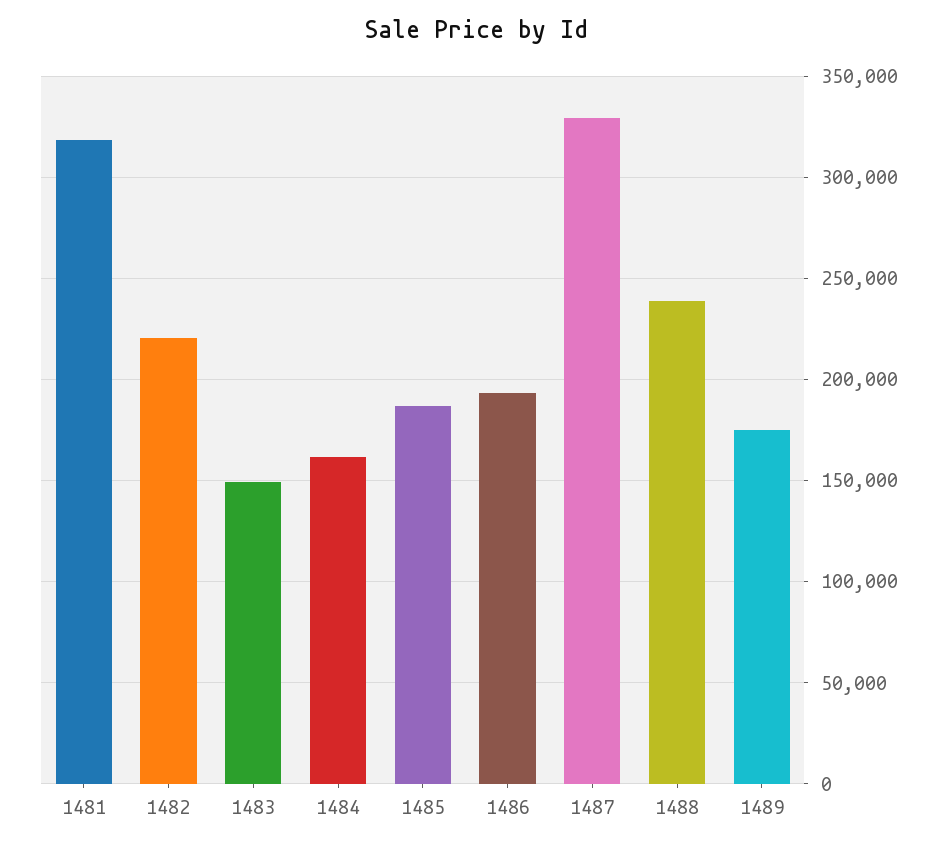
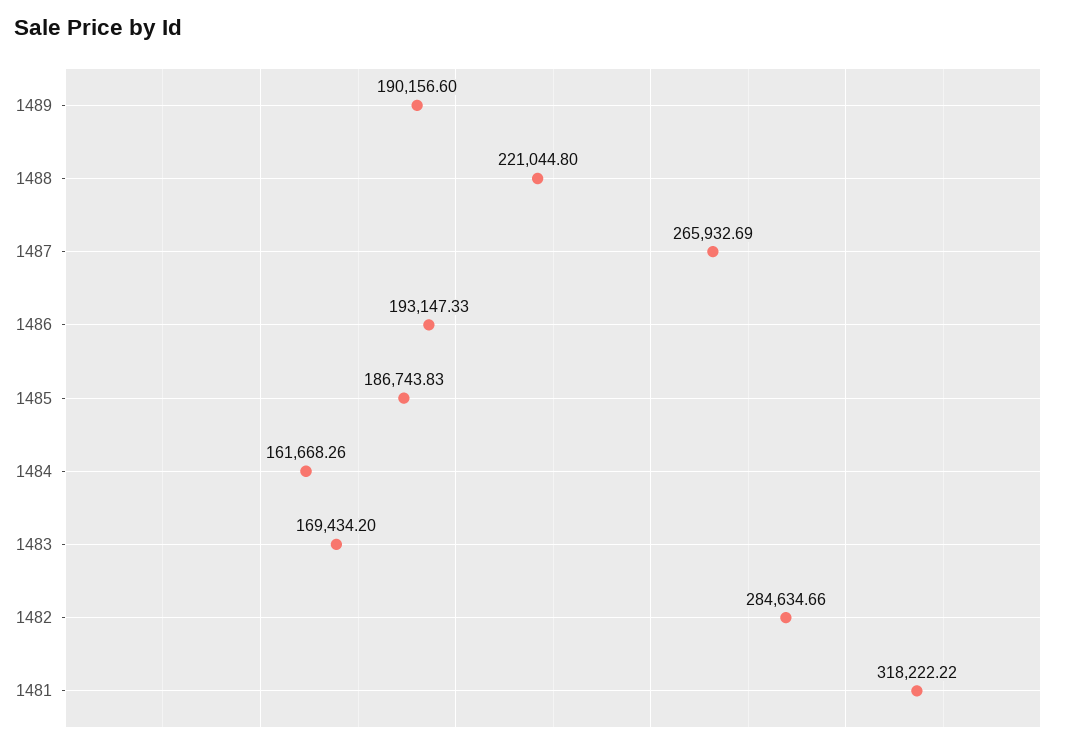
  {
    "1481": 318222.22,
-   "1482": 220000,
+   "1482": 284634.66,
-   "1483": 150000,
+   "1483": 169434.2,
    "1484": 161668.26,
    "1485": 186743.83,
    "1486": 193147.33,
-   "1487": 330000,
+   "1487": 265932.69,
-   "1488": 240000,
+   "1488": 221044.8,
-   "1489": 175000
+   "1489": 190156.6
  }

